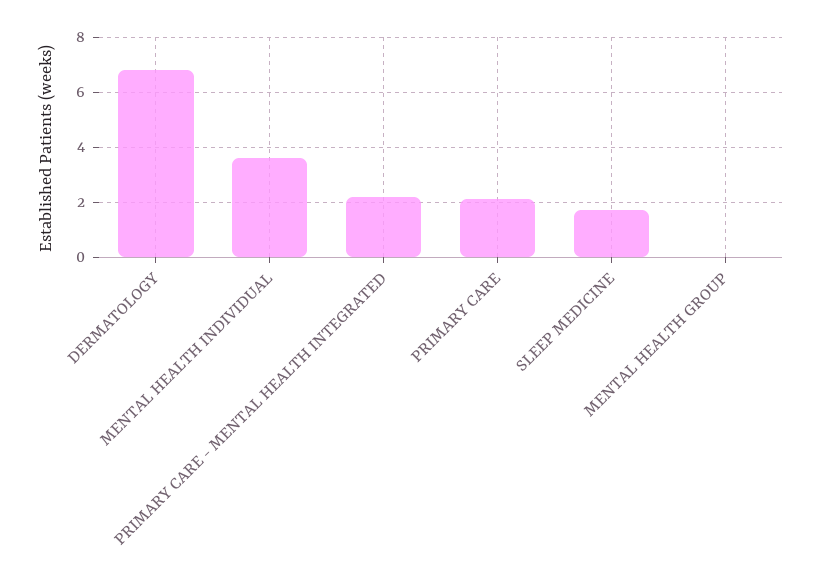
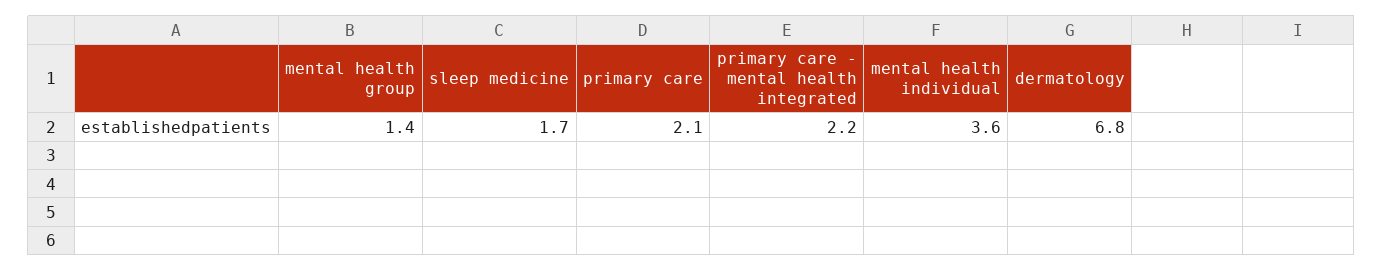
  {
    "DERMATOLOGY": 6.8,
    "MENTAL HEALTH INDIVIDUAL": 3.6,
    "PRIMARY CARE - MENTAL HEALTH INTEGRATED": 2.2,
    "PRIMARY CARE": 2.1,
    "SLEEP MEDICINE": 1.7,
-   "MENTAL HEALTH GROUP": 0
+   "MENTAL HEALTH GROUP": 1.4
  }

